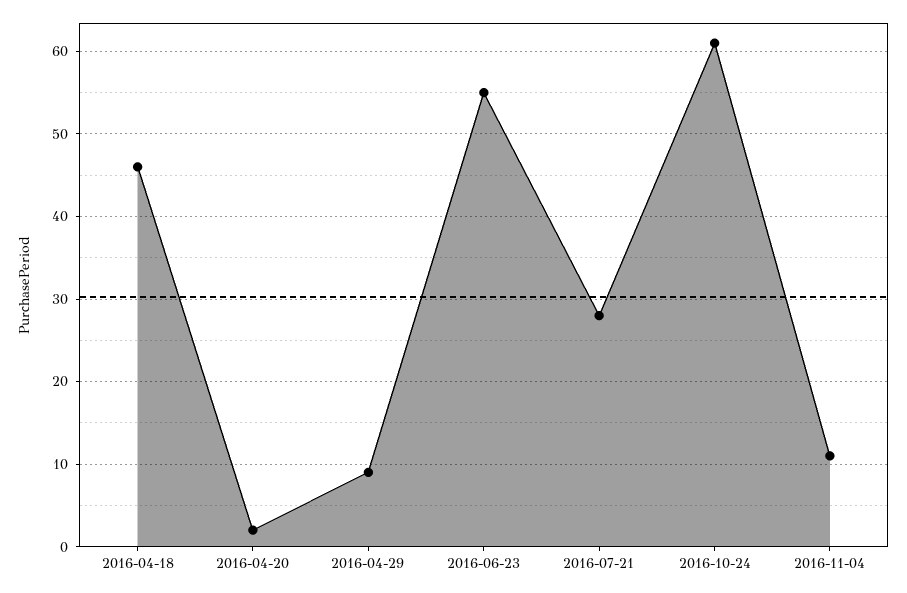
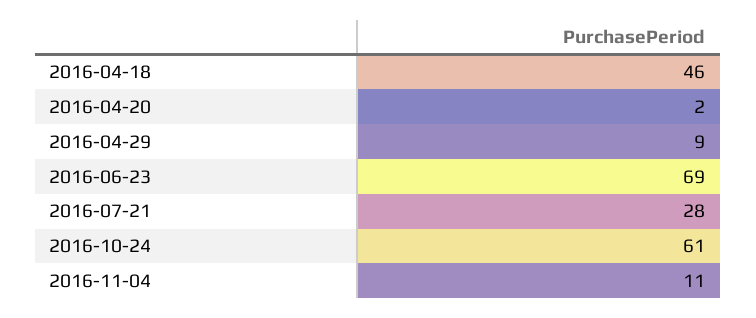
  {
    "2016-04-18": 46,
    "2016-04-20": 2,
    "2016-04-29": 9,
-   "2016-06-23": 55,
+   "2016-06-23": 69,
    "2016-07-21": 28,
    "2016-10-24": 61,
    "2016-11-04": 11
  }

